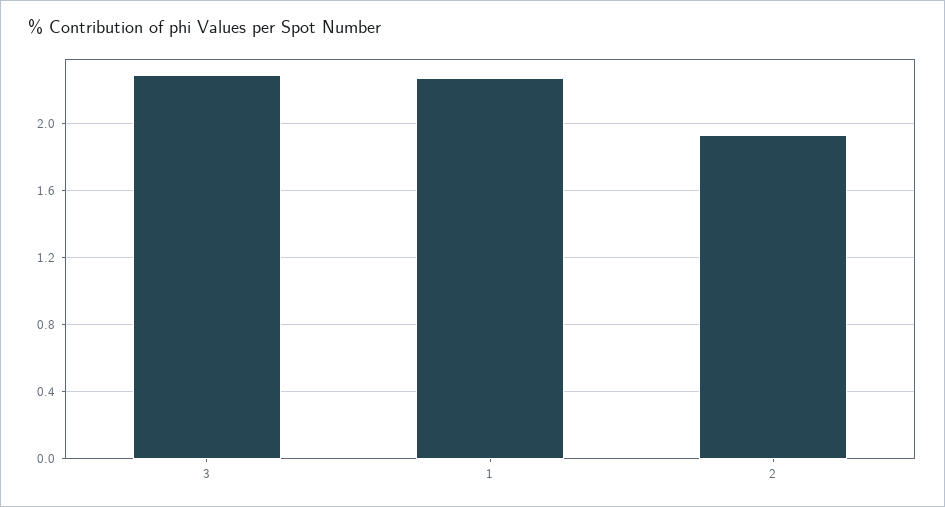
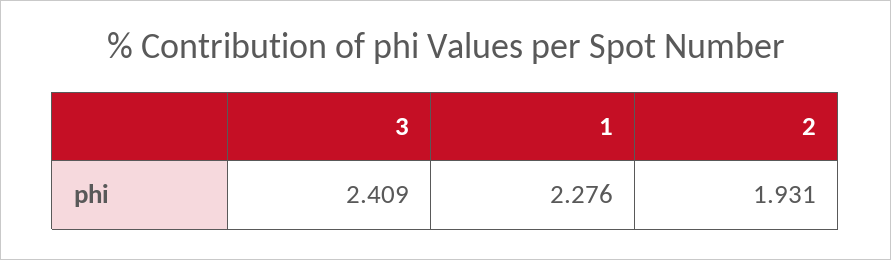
  {
-   "3": 2.3,
+   "3": 2.409,
    "1": 2.276,
    "2": 1.931
  }

